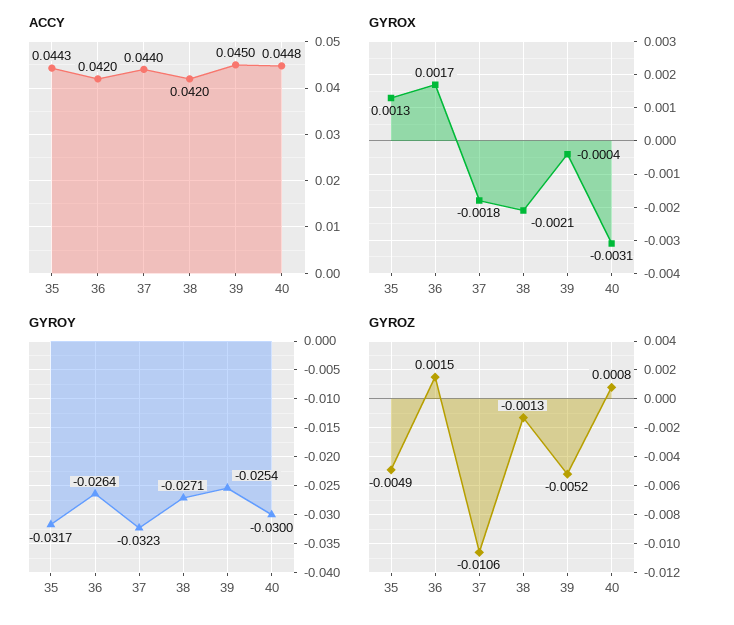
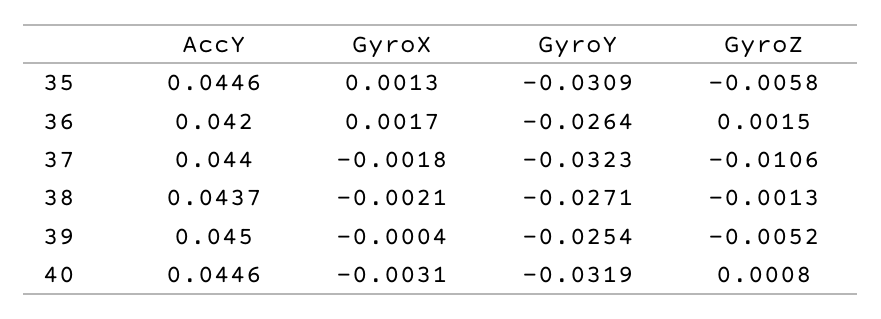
  {
    "ACCY": {
-     "35": 0.0443,
+     "35": 0.0446,
      "36": 0.042,
      "37": 0.044,
-     "38": 0.042,
+     "38": 0.0437,
      "39": 0.045,
-     "40": 0.0448
+     "40": 0.0446
    },
    "GYROX": {
      "35": 0.0013,
      "36": 0.0017,
      "37": -0.0018,
      "38": -0.0021,
      "39": -0.0004,
      "40": -0.0031
    },
    "GYROY": {
-     "35": -0.0317,
+     "35": -0.0309,
      "36": -0.0264,
      "37": -0.0323,
      "38": -0.0271,
      "39": -0.0254,
-     "40": -0.03
+     "40": -0.0319
    },
    "GYROZ": {
-     "35": -0.0049,
+     "35": -0.0058,
      "36": 0.0015,
      "37": -0.0106,
      "38": -0.0013,
      "39": -0.0052,
      "40": 0.0008
    }
  }

